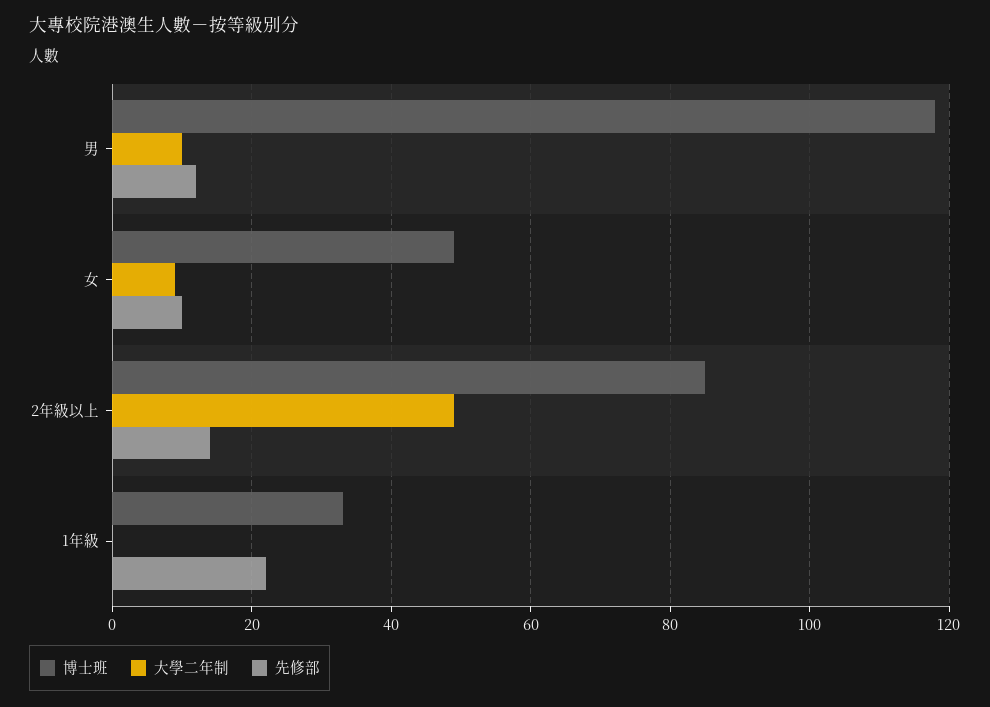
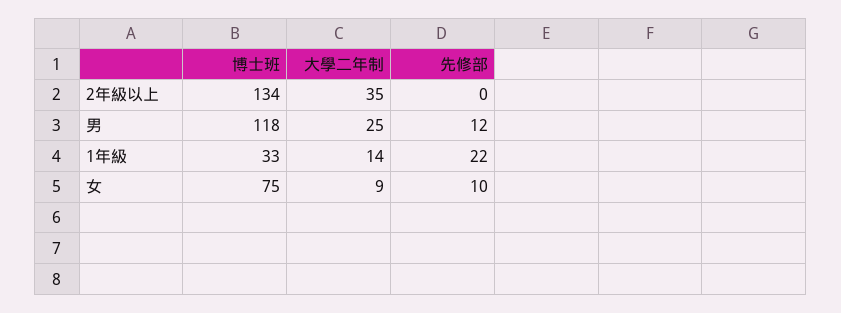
  {
    "博士班": {
      "男": 118,
-     "女": 50,
+     "女": 75,
-     "2年級以上": 85,
+     "2年級以上": 134,
      "1年級": 33
    },
    "大學二年制": {
-     "男": 10,
+     "男": 25,
      "女": 9,
-     "2年級以上": 50,
+     "2年級以上": 35,
-     "1年級": 0
+     "1年級": 14
    },
    "先修部": {
      "男": 12,
      "女": 10,
-     "2年級以上": 15,
+     "2年級以上": 0,
      "1年級": 22
    }
  }

